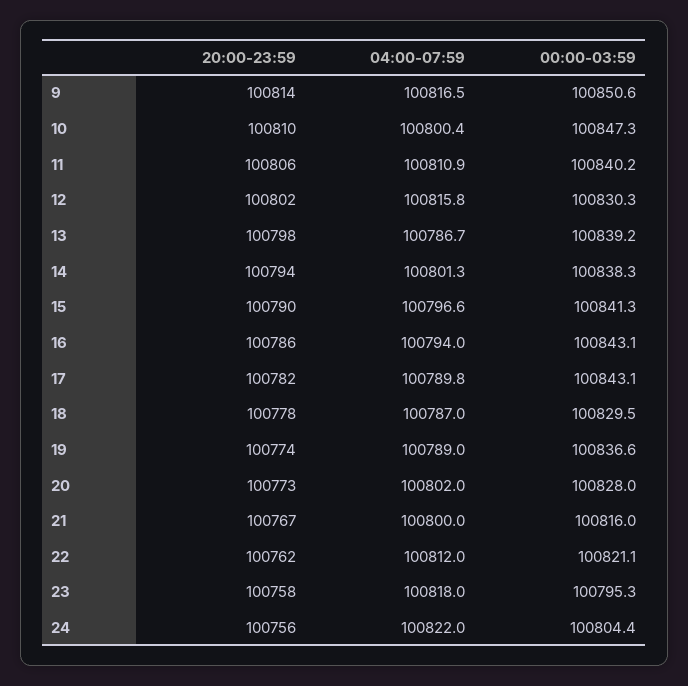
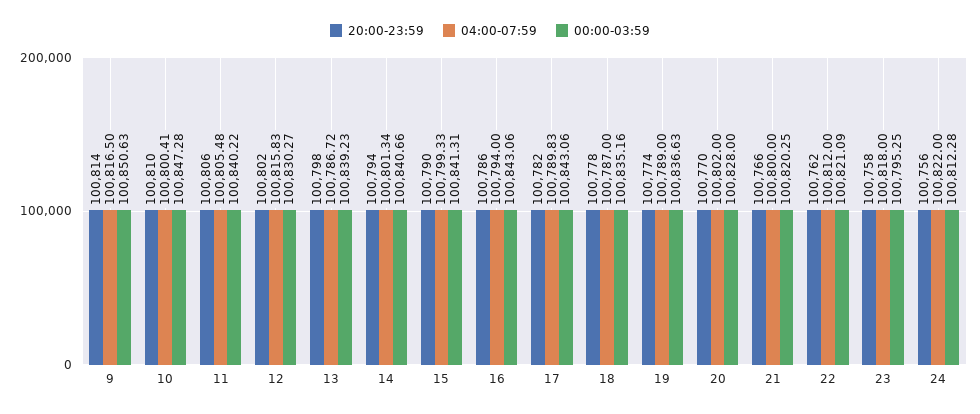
  {
    "20:00-23:59": {
      "9": 100814,
      "10": 100810,
      "11": 100806,
      "12": 100802,
      "13": 100798,
      "14": 100794,
      "15": 100790,
      "16": 100786,
      "17": 100782,
      "18": 100778,
      "19": 100774,
-     "20": 100773,
+     "20": 100770,
-     "21": 100767,
+     "21": 100766,
      "22": 100762,
      "23": 100758,
      "24": 100756
    },
    "04:00-07:59": {
      "9": 100816.5,
      "10": 100800.41,
-     "11": 100810.9,
+     "11": 100805.48,
      "12": 100815.83,
      "13": 100786.72,
      "14": 100801.34,
-     "15": 100796.6,
+     "15": 100799.33,
      "16": 100794,
      "17": 100789.83,
      "18": 100787,
      "19": 100789,
      "20": 100802,
      "21": 100800,
      "22": 100812,
      "23": 100818,
      "24": 100822
    },
    "00:00-03:59": {
      "9": 100850.63,
      "10": 100847.28,
      "11": 100840.22,
      "12": 100830.27,
      "13": 100839.23,
-     "14": 100838.3,
+     "14": 100840.66,
      "15": 100841.31,
      "16": 100843.06,
      "17": 100843.06,
-     "18": 100829.5,
+     "18": 100835.16,
      "19": 100836.63,
      "20": 100828,
-     "21": 100816,
+     "21": 100820.25,
      "22": 100821.09,
      "23": 100795.25,
-     "24": 100804.4
+     "24": 100812.28
    }
  }

